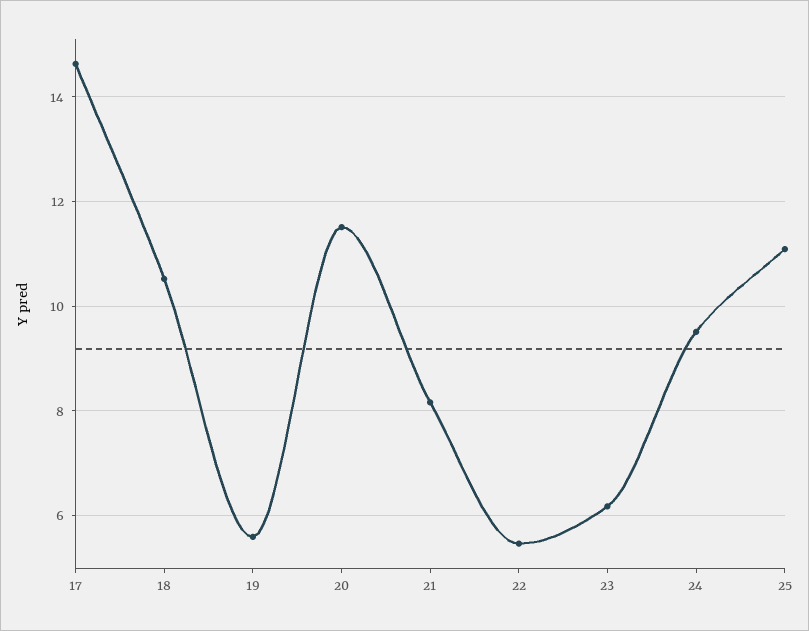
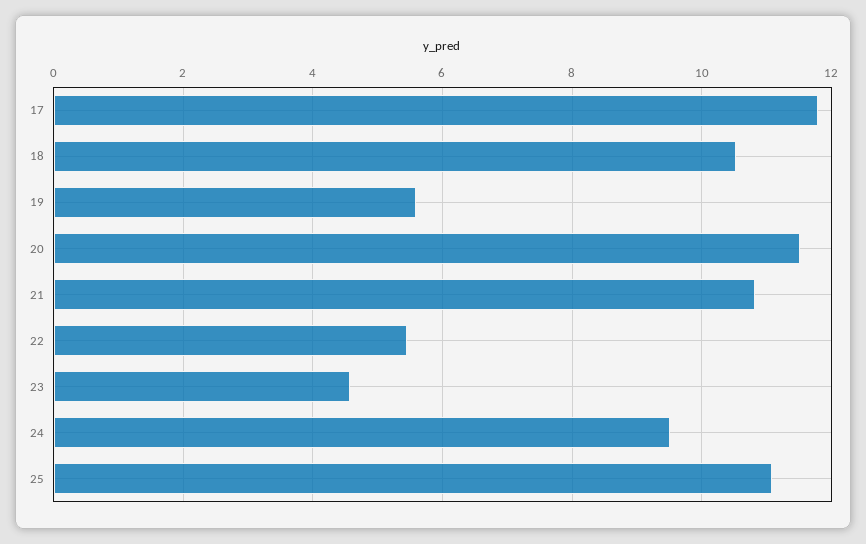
  {
-   "17": 14.6,
+   "17": 11.8,
    "18": 10.6,
    "19": 5.6,
    "20": 11.6,
-   "21": 8.2,
+   "21": 10.8,
    "22": 5.4,
-   "23": 6.2,
+   "23": 4.6,
    "24": 9.6,
    "25": 11
  }

